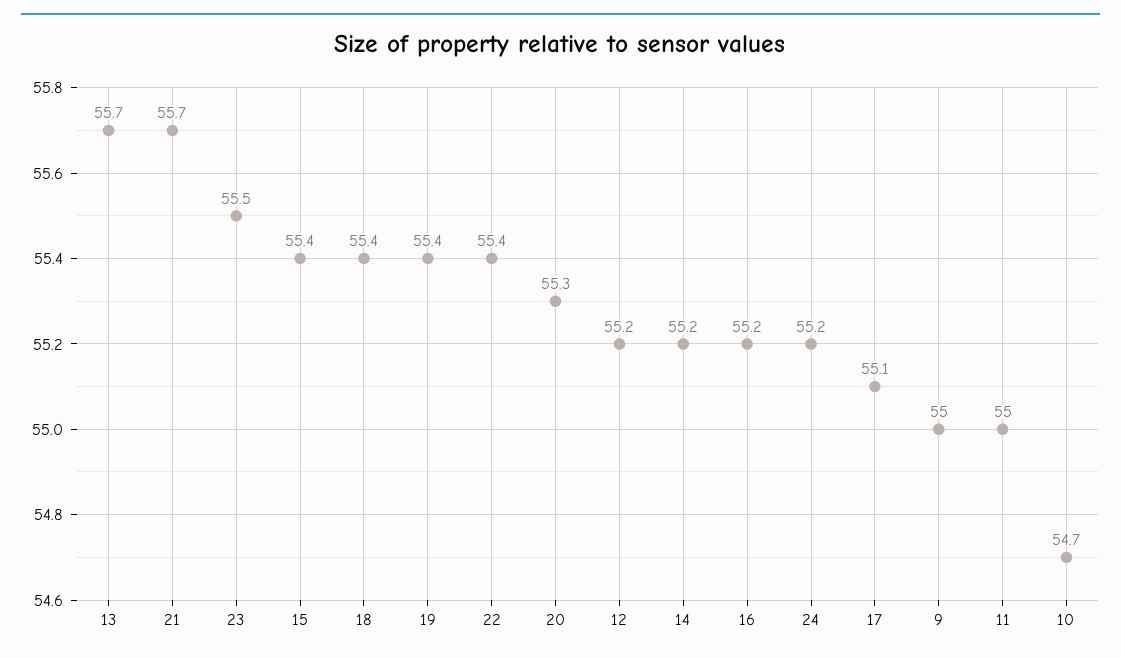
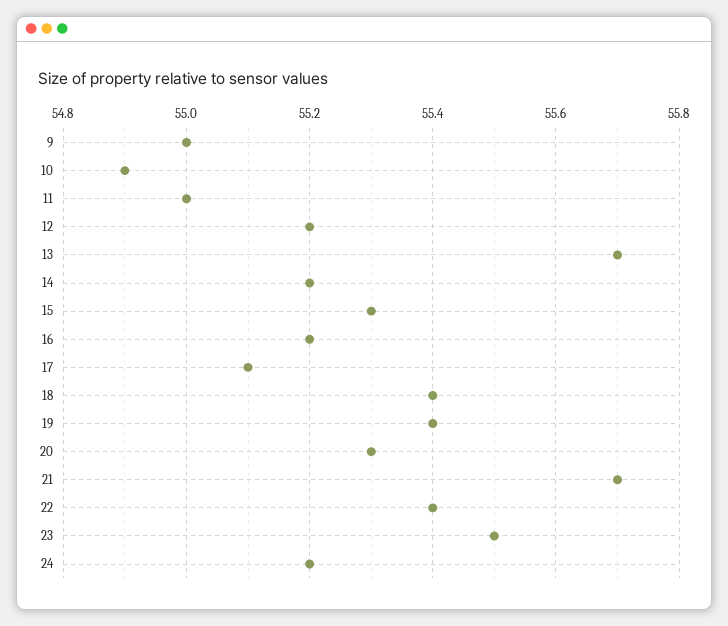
  {
    "13": 55.7,
    "21": 55.7,
    "23": 55.5,
-   "15": 55.4,
+   "15": 55.3,
    "18": 55.4,
    "19": 55.4,
    "22": 55.4,
    "20": 55.3,
    "12": 55.2,
    "14": 55.2,
    "16": 55.2,
    "24": 55.2,
    "17": 55.1,
    "9": 55,
    "11": 55,
-   "10": 54.7
+   "10": 54.9
  }

